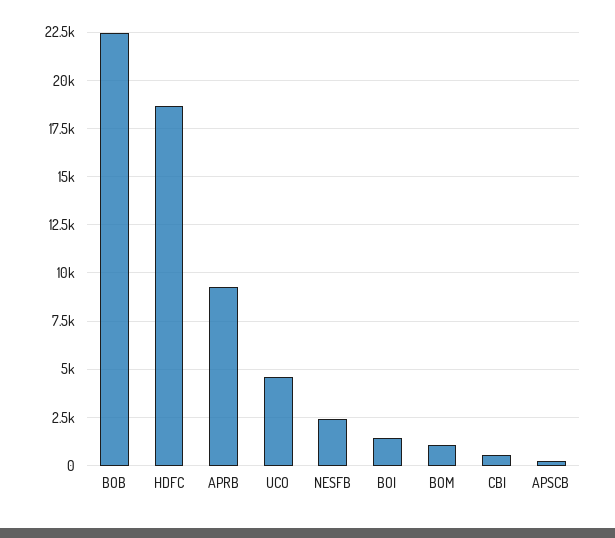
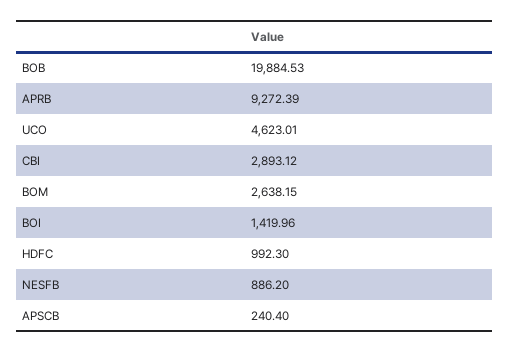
  {
-   "BOB": 22500,
+   "BOB": 19884.53,
-   "HDFC": 18500,
+   "HDFC": 992.3,
    "APRB": 9272.39,
    "UCO": 4623.01,
-   "NESFB": 2500,
+   "NESFB": 886.2,
    "BOI": 1419.96,
-   "BOM": 1000,
+   "BOM": 2638.15,
-   "CBI": 500,
+   "CBI": 2893.12,
    "APSCB": 240.4
  }

